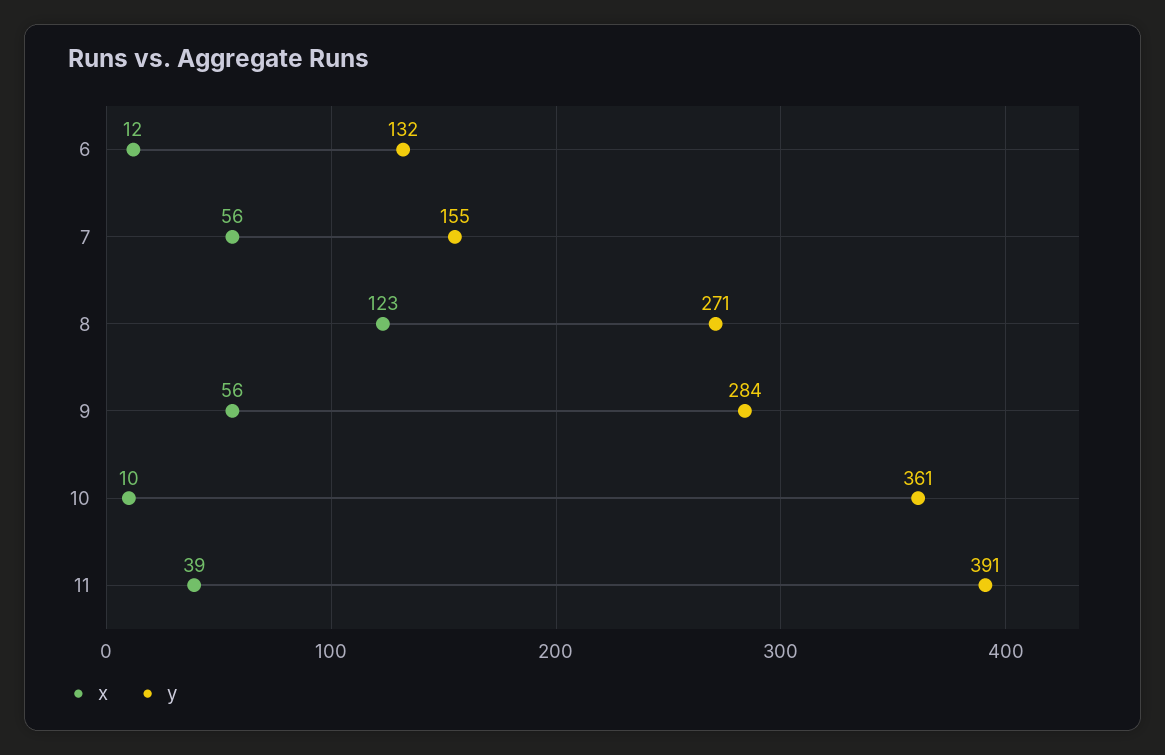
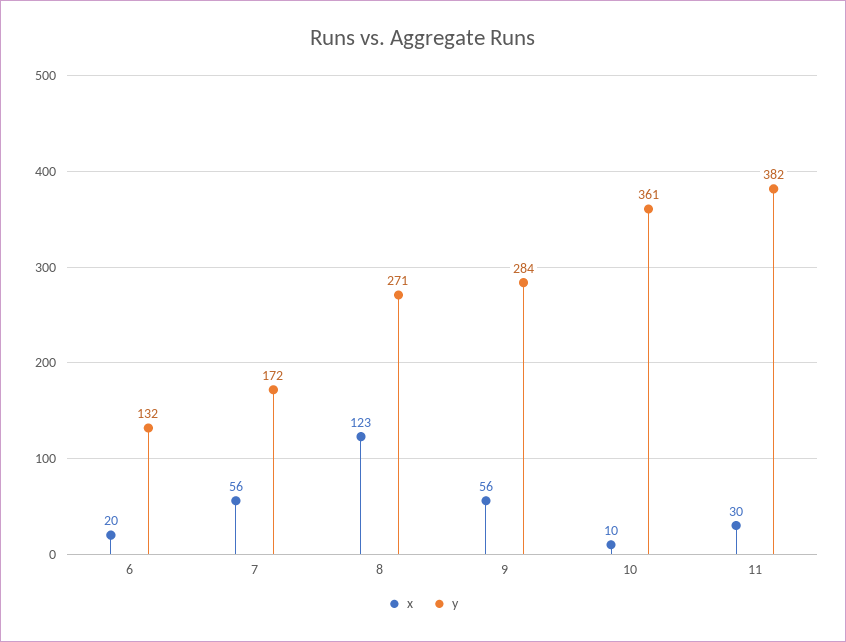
  {
    "x": {
-     "6": 12,
+     "6": 20,
      "7": 56,
      "8": 123,
      "9": 56,
      "10": 10,
-     "11": 39
+     "11": 30
    },
    "y": {
      "6": 132,
-     "7": 155,
+     "7": 172,
      "8": 271,
      "9": 284,
      "10": 361,
-     "11": 391
+     "11": 382
    }
  }

